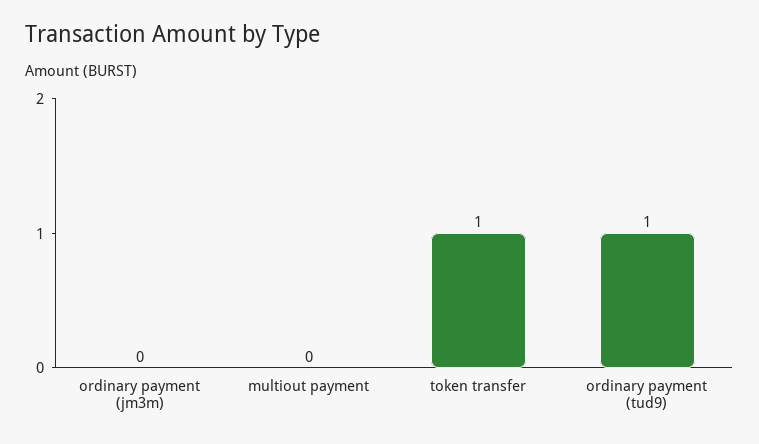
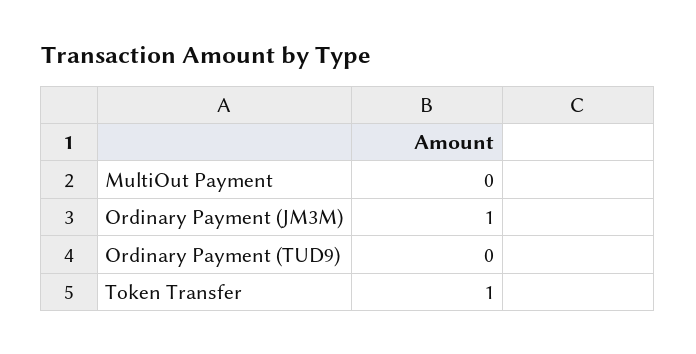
  {
-   "ordinary payment (jm3m)": 0,
+   "ordinary payment (jm3m)": 1,
    "multiout payment": 0,
    "token transfer": 1,
-   "ordinary payment (tud9)": 1
+   "ordinary payment (tud9)": 0
  }

